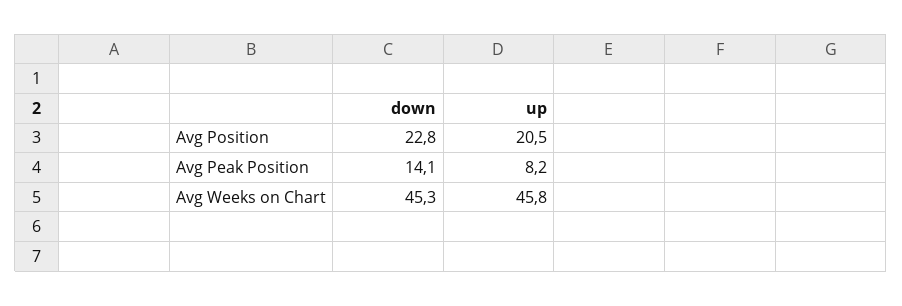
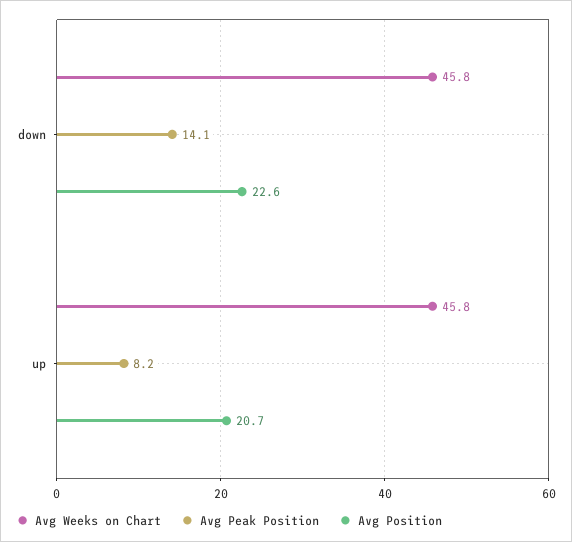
  {
    "Avg Position": {
-     "down": 22.8,
+     "down": 22.6,
-     "up": 20.5
+     "up": 20.7
    },
    "Avg Peak Position": {
      "down": 14.1,
      "up": 8.2
    },
    "Avg Weeks on Chart": {
-     "down": 45.3,
+     "down": 45.8,
      "up": 45.8
    }
  }

